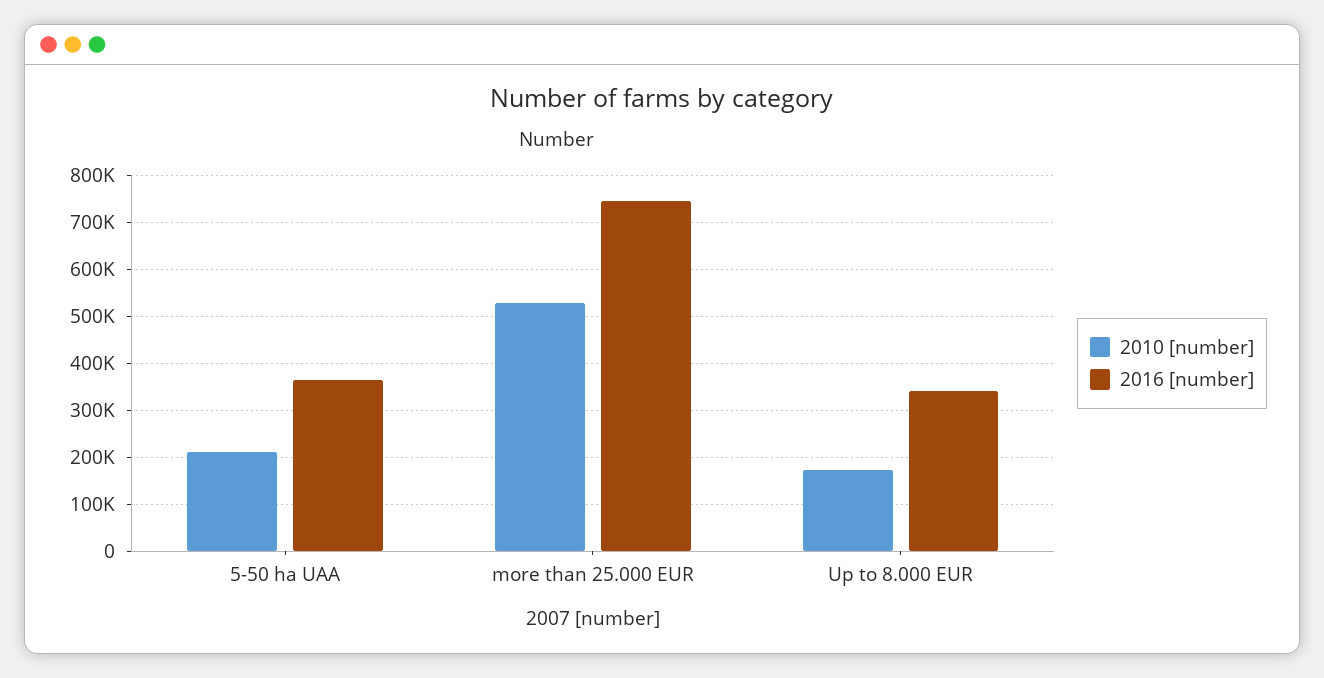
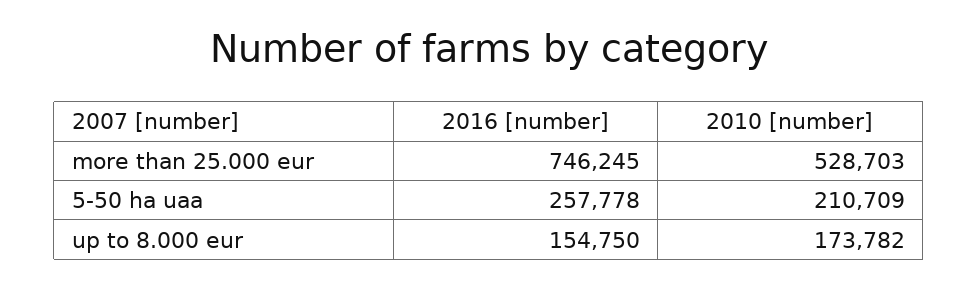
  {
    "2010 [number]": {
      "5-50 ha UAA": 210709,
      "more than 25.000 EUR": 528703,
      "Up to 8.000 EUR": 173782
    },
    "2016 [number]": {
-     "5-50 ha UAA": 360000,
+     "5-50 ha UAA": 257778,
      "more than 25.000 EUR": 746245,
-     "Up to 8.000 EUR": 340000
+     "Up to 8.000 EUR": 154750
    }
  }

